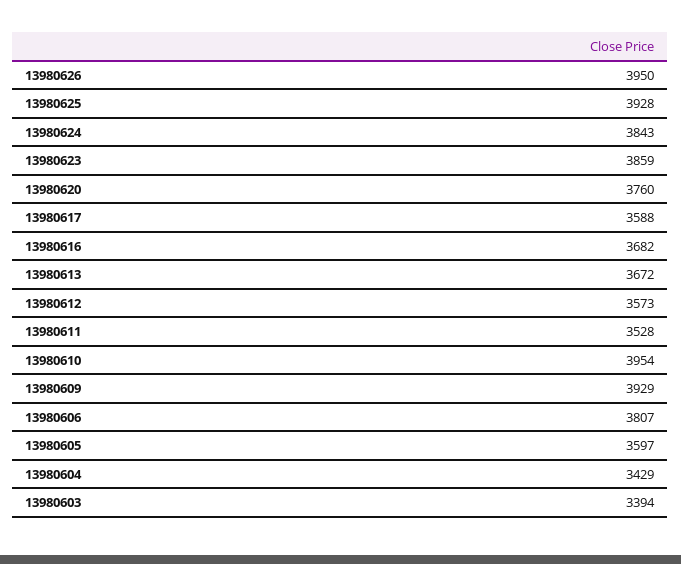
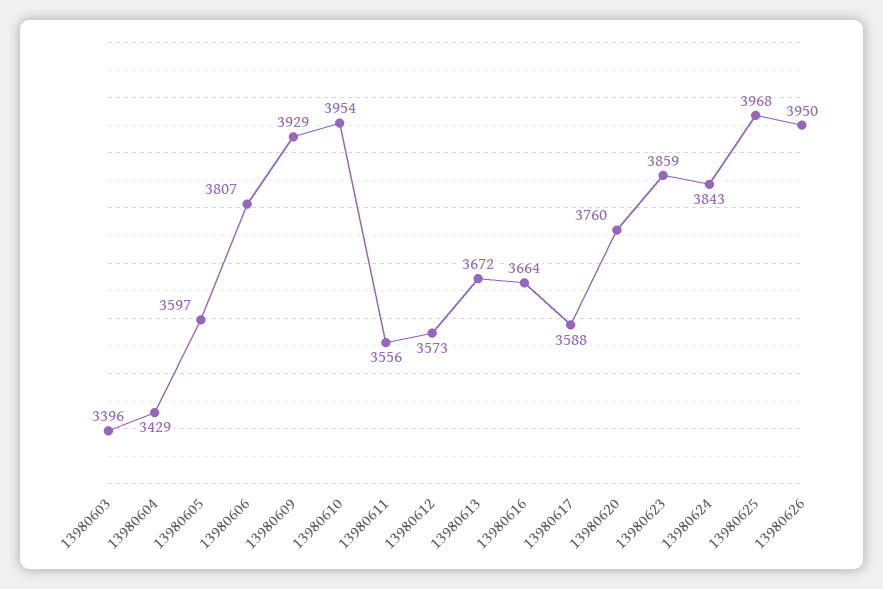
  {
    "13980626": 3950,
-   "13980625": 3928,
+   "13980625": 3968,
    "13980624": 3843,
    "13980623": 3859,
    "13980620": 3760,
    "13980617": 3588,
-   "13980616": 3682,
+   "13980616": 3664,
    "13980613": 3672,
    "13980612": 3573,
-   "13980611": 3528,
+   "13980611": 3556,
    "13980610": 3954,
    "13980609": 3929,
    "13980606": 3807,
    "13980605": 3597,
    "13980604": 3429,
-   "13980603": 3394
+   "13980603": 3396
  }

